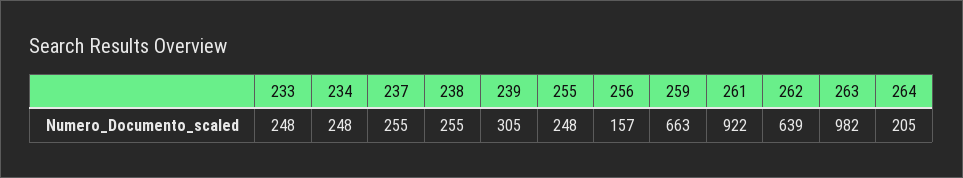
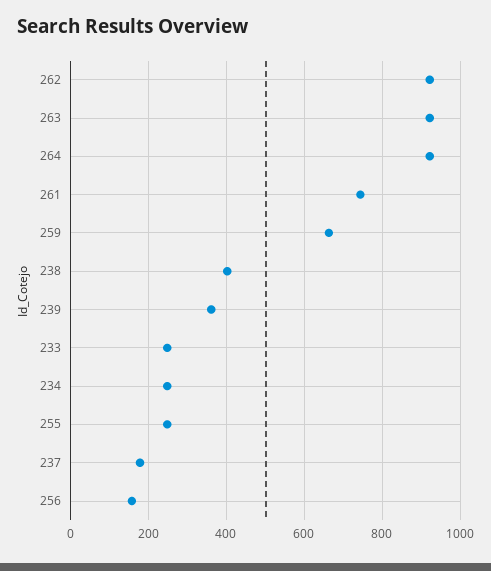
  {
    "233": 248,
    "234": 248,
-   "237": 255,
+   "237": 180,
-   "238": 255,
+   "238": 400,
-   "239": 305,
+   "239": 360,
    "255": 248,
    "256": 157,
    "259": 663,
-   "261": 922,
+   "261": 740,
-   "262": 639,
+   "262": 920,
-   "263": 982,
+   "263": 920,
-   "264": 205
+   "264": 920
  }

